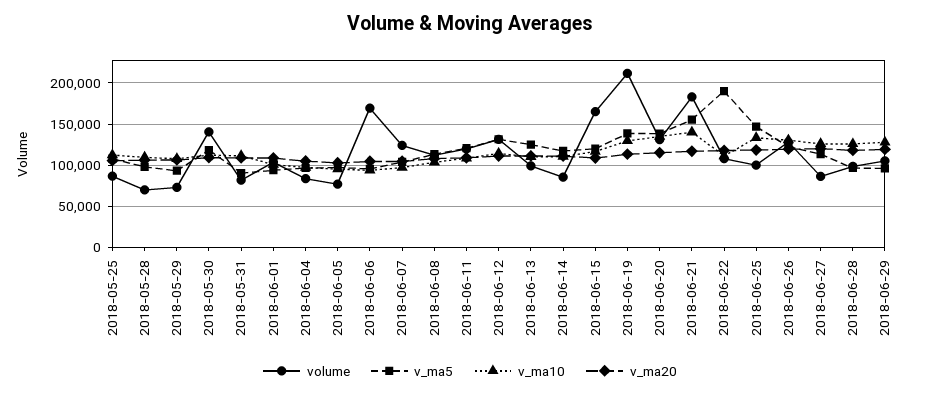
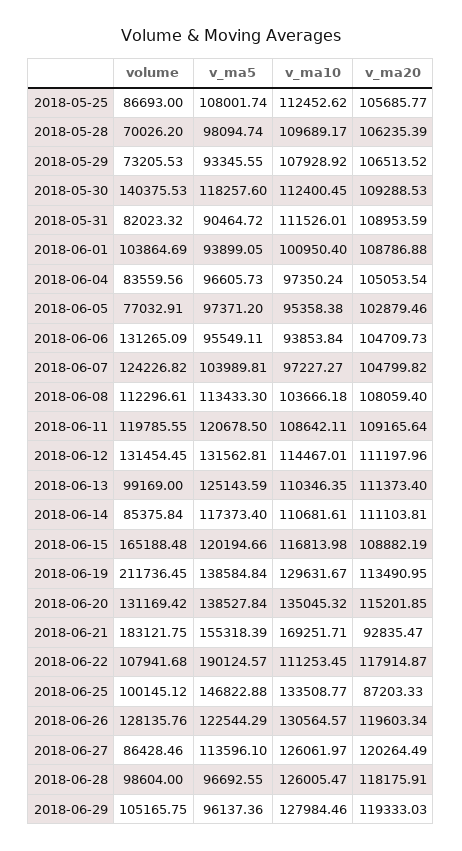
  {
    "volume": {
      "2018-05-25": 86693,
      "2018-05-28": 70026.2,
      "2018-05-29": 73205.53,
      "2018-05-30": 140375.53,
      "2018-05-31": 82023.32,
      "2018-06-01": 103864.69,
      "2018-06-04": 83559.56,
      "2018-06-05": 77032.91,
-     "2018-06-06": 170000,
+     "2018-06-06": 131265.09,
      "2018-06-07": 124226.82,
      "2018-06-08": 112296.61,
      "2018-06-11": 119785.55,
      "2018-06-12": 131454.45,
      "2018-06-13": 99169,
      "2018-06-14": 85375.84,
      "2018-06-15": 165188.48,
      "2018-06-19": 211736.45,
      "2018-06-20": 131169.42,
      "2018-06-21": 183121.75,
      "2018-06-22": 107941.68,
      "2018-06-25": 100145.12,
      "2018-06-26": 128135.76,
      "2018-06-27": 86428.46,
      "2018-06-28": 98604,
      "2018-06-29": 105165.75
    },
    "v_ma5": {
      "2018-05-25": 108001.74,
      "2018-05-28": 98094.74,
      "2018-05-29": 93345.55,
      "2018-05-30": 118257.6,
      "2018-05-31": 90464.72,
      "2018-06-01": 93899.05,
      "2018-06-04": 96605.73,
      "2018-06-05": 97371.2,
      "2018-06-06": 95549.11,
      "2018-06-07": 103989.81,
      "2018-06-08": 113433.3,
      "2018-06-11": 120678.5,
      "2018-06-12": 131562.81,
      "2018-06-13": 125143.59,
      "2018-06-14": 117373.4,
      "2018-06-15": 120194.66,
      "2018-06-19": 138584.84,
      "2018-06-20": 138527.84,
      "2018-06-21": 155318.39,
      "2018-06-22": 190124.57,
      "2018-06-25": 146822.88,
      "2018-06-26": 122544.29,
      "2018-06-27": 113596.1,
      "2018-06-28": 96692.55,
      "2018-06-29": 96137.36
    },
    "v_ma10": {
      "2018-05-25": 112452.62,
      "2018-05-28": 109689.17,
      "2018-05-29": 107928.92,
      "2018-05-30": 112400.45,
      "2018-05-31": 111526.01,
      "2018-06-01": 100950.4,
      "2018-06-04": 97350.24,
      "2018-06-05": 95358.38,
      "2018-06-06": 93853.84,
      "2018-06-07": 97227.27,
      "2018-06-08": 103666.18,
      "2018-06-11": 108642.11,
      "2018-06-12": 114467.01,
      "2018-06-13": 110346.35,
      "2018-06-14": 110681.61,
      "2018-06-15": 116813.98,
      "2018-06-19": 129631.67,
      "2018-06-20": 135045.32,
-     "2018-06-21": 140000,
+     "2018-06-21": 169251.71,
      "2018-06-22": 111253.45,
      "2018-06-25": 133508.77,
      "2018-06-26": 130564.57,
      "2018-06-27": 126061.97,
      "2018-06-28": 126005.47,
      "2018-06-29": 127984.46
    },
    "v_ma20": {
      "2018-05-25": 105685.77,
      "2018-05-28": 106235.39,
      "2018-05-29": 106513.52,
      "2018-05-30": 109288.53,
      "2018-05-31": 108953.59,
      "2018-06-01": 108786.88,
      "2018-06-04": 105053.54,
      "2018-06-05": 102879.46,
      "2018-06-06": 104709.73,
      "2018-06-07": 104799.82,
      "2018-06-08": 108059.4,
      "2018-06-11": 109165.64,
      "2018-06-12": 111197.96,
      "2018-06-13": 111373.4,
      "2018-06-14": 111103.81,
      "2018-06-15": 108882.19,
      "2018-06-19": 113490.95,
      "2018-06-20": 115201.85,
-     "2018-06-21": 120000,
+     "2018-06-21": 92835.47,
      "2018-06-22": 117914.87,
-     "2018-06-25": 120000,
+     "2018-06-25": 87203.33,
      "2018-06-26": 119603.34,
      "2018-06-27": 120264.49,
      "2018-06-28": 118175.91,
      "2018-06-29": 119333.03
    }
  }

